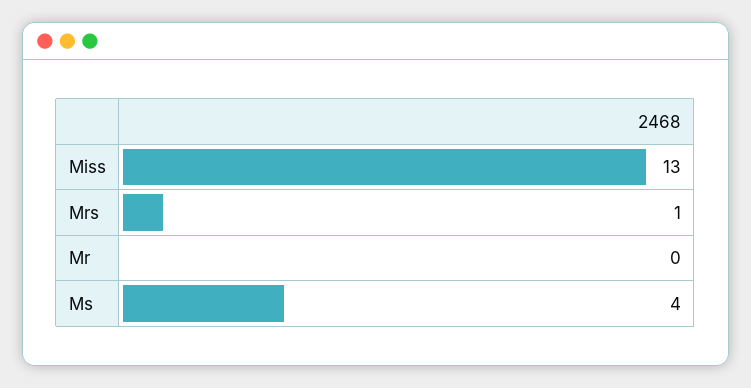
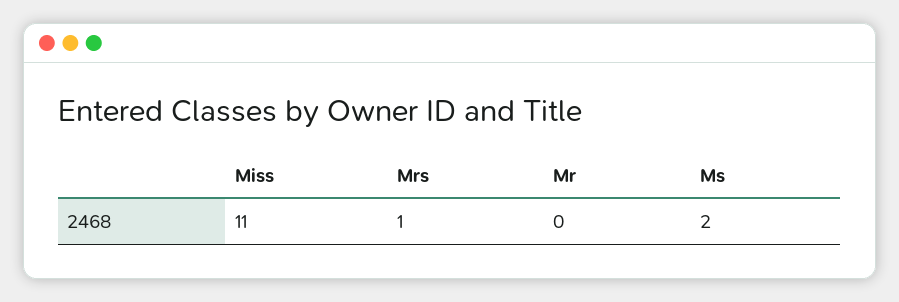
  {
-   "Miss": 13,
+   "Miss": 11,
    "Mrs": 1,
    "Mr": 0,
-   "Ms": 4
+   "Ms": 2
  }

